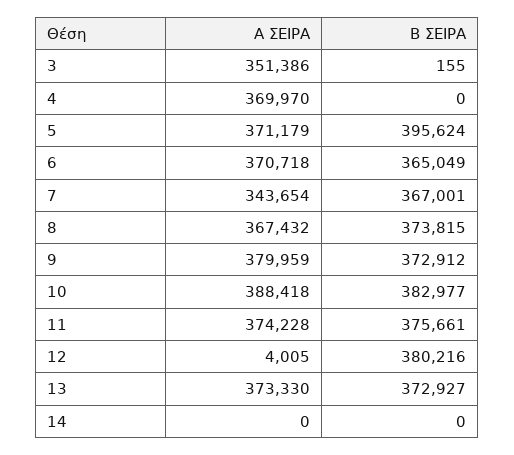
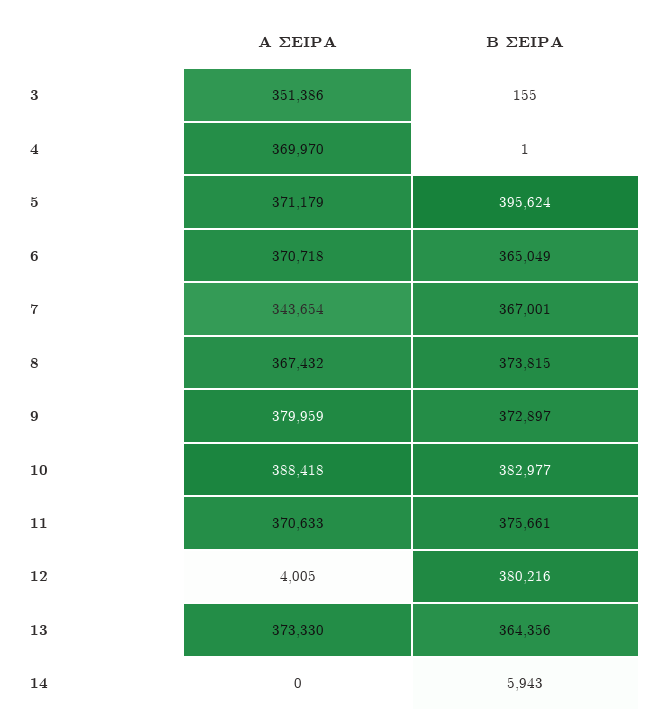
  {
    "Α ΣΕΙΡΑ": {
      "3": 351386,
      "4": 369970,
      "5": 371179,
      "6": 370718,
      "7": 343654,
      "8": 367432,
      "9": 379959,
      "10": 388418,
-     "11": 374228,
+     "11": 370633,
      "12": 4005,
      "13": 373330,
      "14": 0
    },
    "Β ΣΕΙΡΑ": {
      "3": 155,
-     "4": 0,
+     "4": 1,
      "5": 395624,
      "6": 365049,
      "7": 367001,
      "8": 373815,
-     "9": 372912,
+     "9": 372897,
      "10": 382977,
      "11": 375661,
      "12": 380216,
-     "13": 372927,
+     "13": 364356,
-     "14": 0
+     "14": 5943
    }
  }

